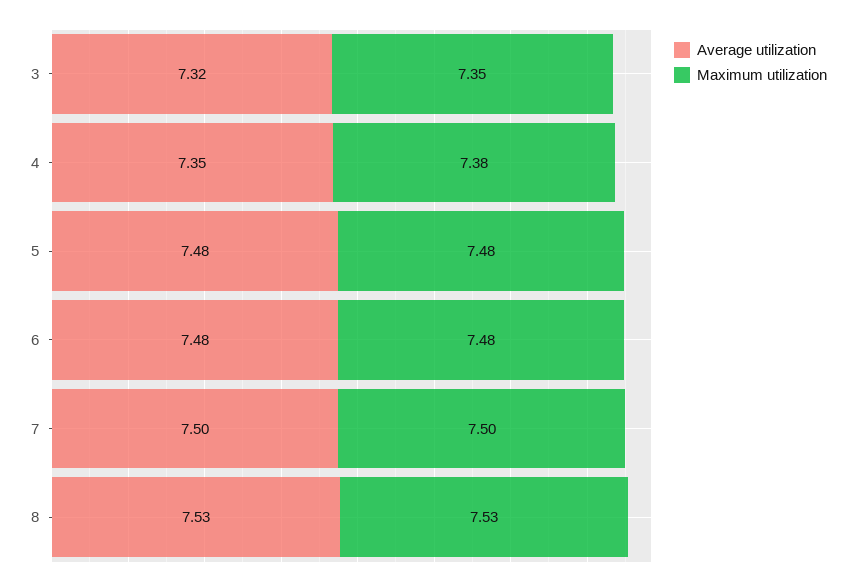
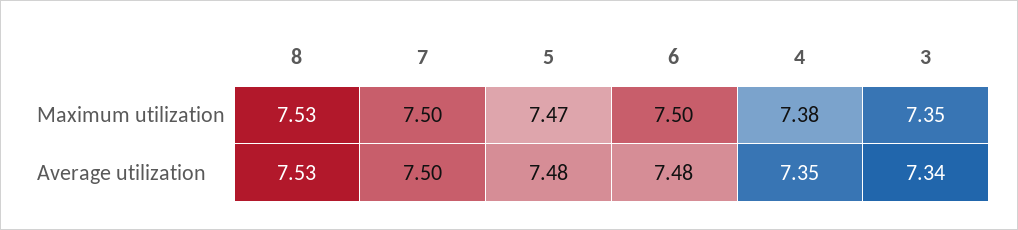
  {
    "Average utilization": {
-     "3": 7.32,
+     "3": 7.34,
      "4": 7.35,
      "5": 7.48,
      "6": 7.48,
      "7": 7.5,
      "8": 7.53
    },
    "Maximum utilization": {
      "3": 7.35,
      "4": 7.38,
-     "5": 7.48,
+     "5": 7.47,
-     "6": 7.48,
+     "6": 7.5,
      "7": 7.5,
      "8": 7.53
    }
  }

